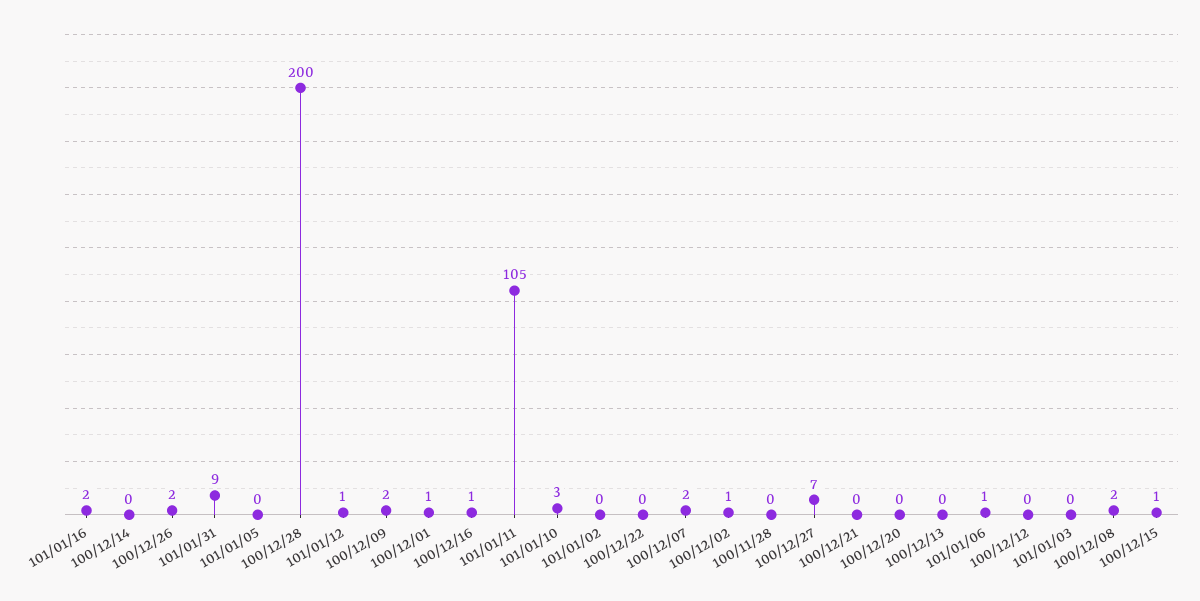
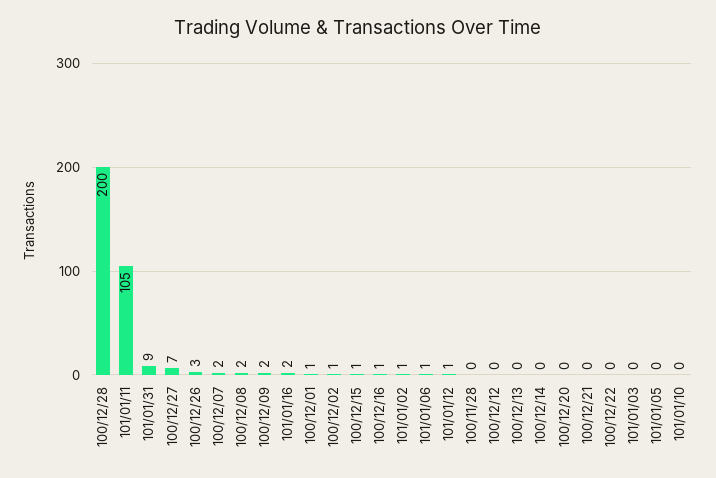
  {
    "101/01/16": 2,
    "100/12/14": 0,
-   "100/12/26": 2,
+   "100/12/26": 3,
    "101/01/31": 9,
    "101/01/05": 0,
    "100/12/28": 200,
    "101/01/12": 1,
    "100/12/09": 2,
    "100/12/01": 1,
    "100/12/16": 1,
    "101/01/11": 105,
-   "101/01/10": 3,
+   "101/01/10": 0,
-   "101/01/02": 0,
+   "101/01/02": 1,
    "100/12/22": 0,
    "100/12/07": 2,
    "100/12/02": 1,
    "100/11/28": 0,
    "100/12/27": 7,
    "100/12/21": 0,
    "100/12/20": 0,
    "100/12/13": 0,
    "101/01/06": 1,
    "100/12/12": 0,
    "101/01/03": 0,
    "100/12/08": 2,
    "100/12/15": 1
  }

